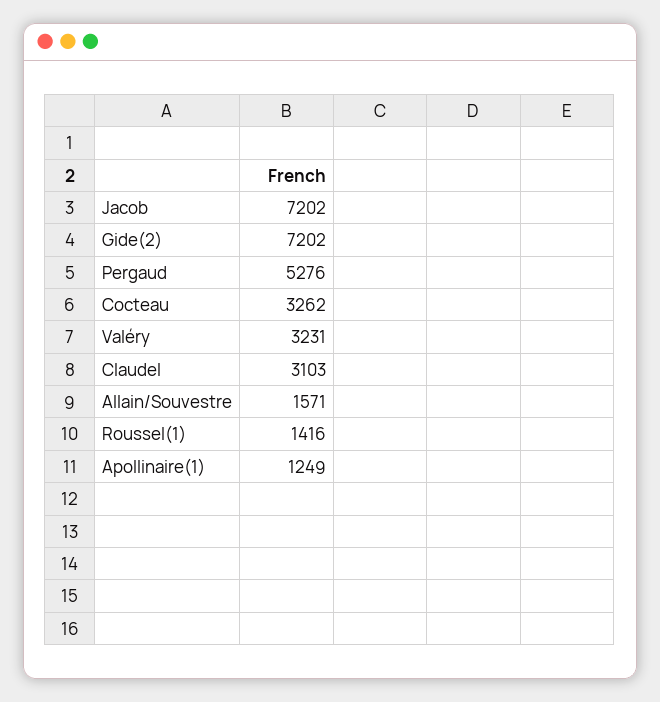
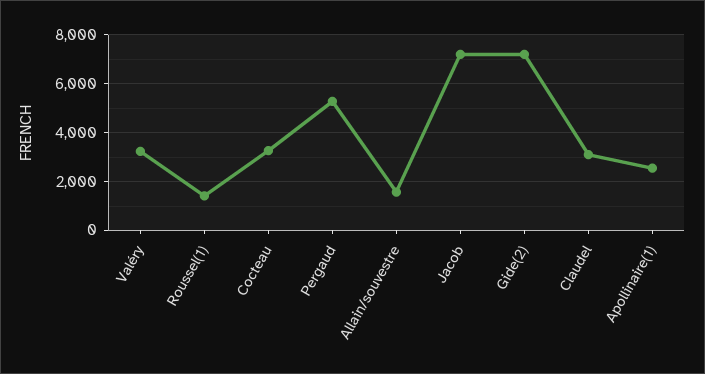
  {
    "Jacob": 7202,
    "Gide(2)": 7202,
    "Pergaud": 5276,
    "Cocteau": 3262,
    "Valéry": 3231,
    "Claudel": 3103,
    "Allain/Souvestre": 1571,
    "Roussel(1)": 1416,
-   "Apollinaire(1)": 1249
+   "Apollinaire(1)": 2500
  }

